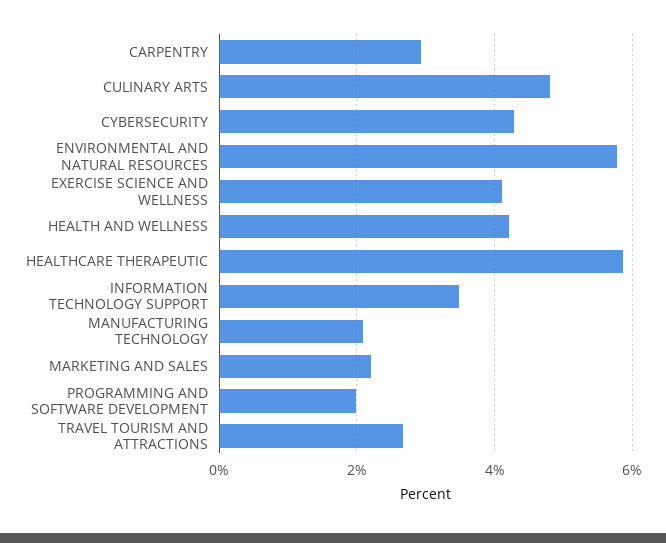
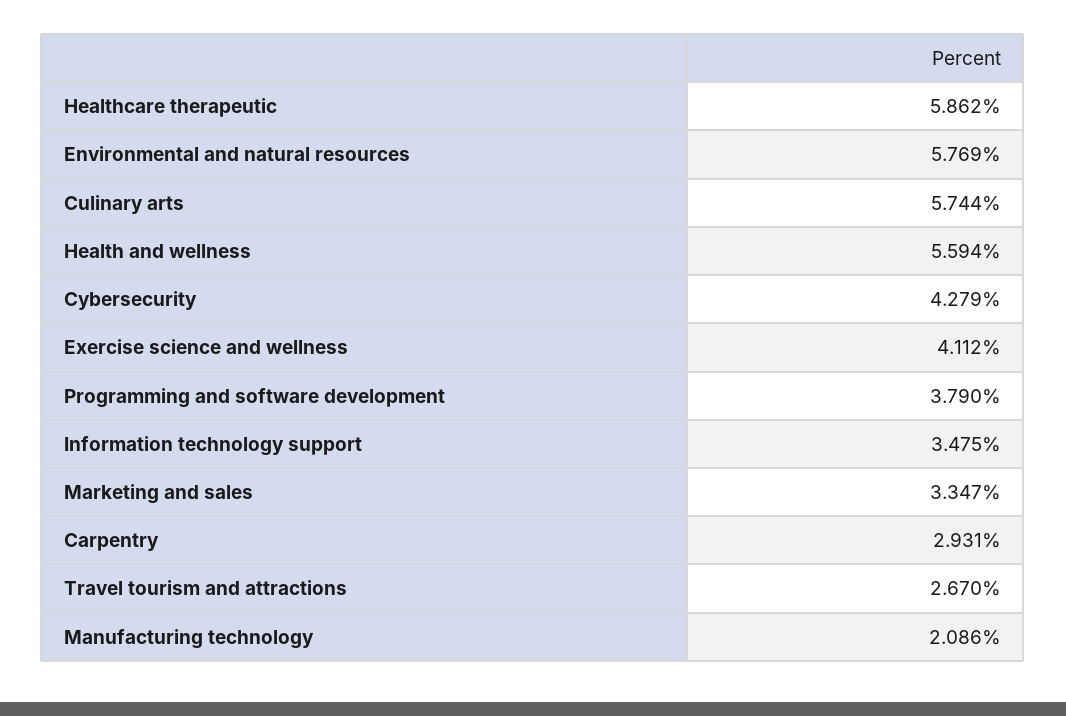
  {
    "CARPENTRY": 2.931,
-   "CULINARY ARTS": 4.8,
+   "CULINARY ARTS": 5.744,
    "CYBERSECURITY": 4.279,
    "ENVIRONMENTAL AND NATURAL RESOURCES": 5.769,
    "EXERCISE SCIENCE AND WELLNESS": 4.112,
-   "HEALTH AND WELLNESS": 4.2,
+   "HEALTH AND WELLNESS": 5.594,
    "HEALTHCARE THERAPEUTIC": 5.862,
    "INFORMATION TECHNOLOGY SUPPORT": 3.475,
    "MANUFACTURING TECHNOLOGY": 2.086,
-   "MARKETING AND SALES": 2.2,
+   "MARKETING AND SALES": 3.347,
-   "PROGRAMMING AND SOFTWARE DEVELOPMENT": 2,
+   "PROGRAMMING AND SOFTWARE DEVELOPMENT": 3.79,
    "TRAVEL TOURISM AND ATTRACTIONS": 2.67
  }

